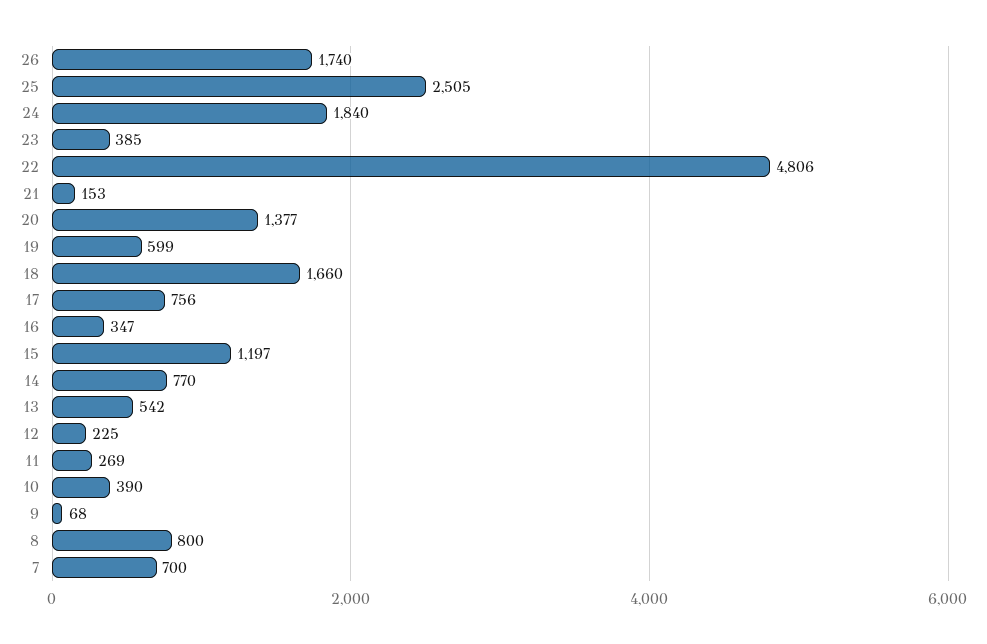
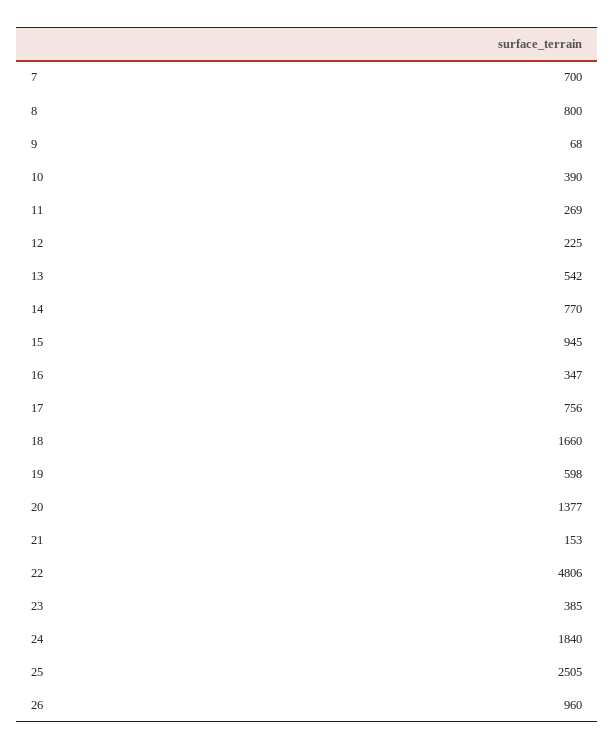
  {
-   "26": 1740,
+   "26": 960,
    "25": 2505,
    "24": 1840,
    "23": 385,
    "22": 4806,
    "21": 153,
    "20": 1377,
-   "19": 599,
+   "19": 598,
    "18": 1660,
    "17": 756,
    "16": 347,
-   "15": 1197,
+   "15": 945,
    "14": 770,
    "13": 542,
    "12": 225,
    "11": 269,
    "10": 390,
    "9": 68,
    "8": 800,
    "7": 700
  }

